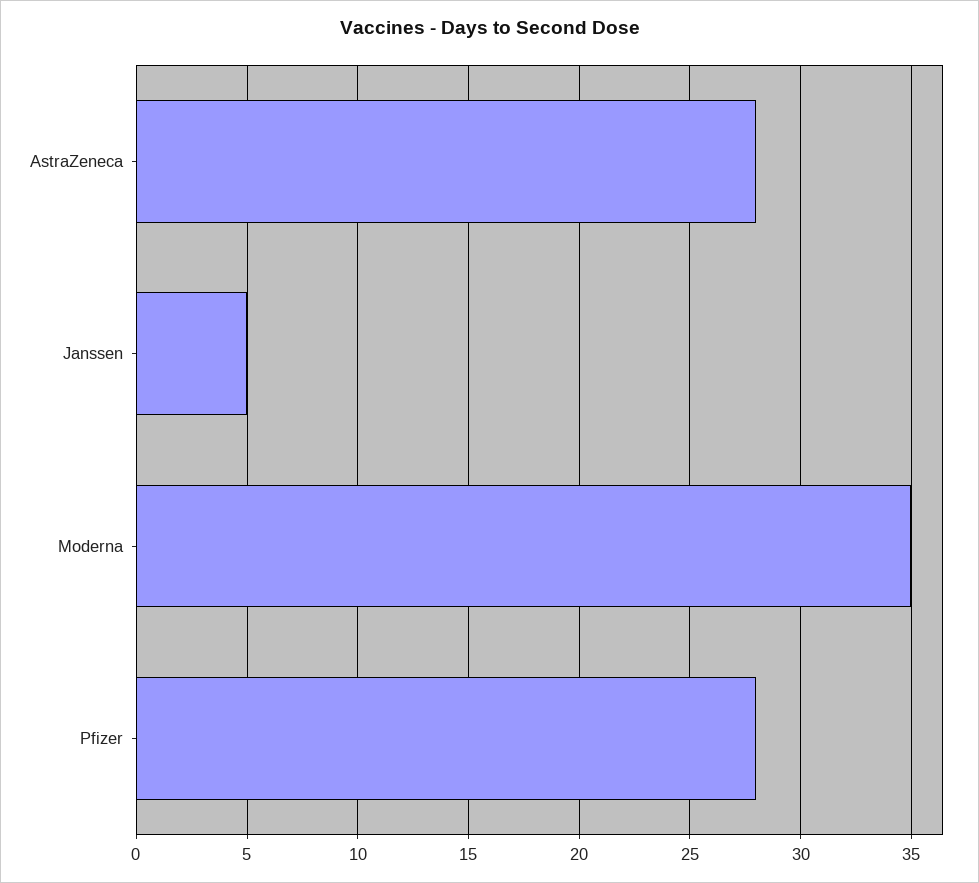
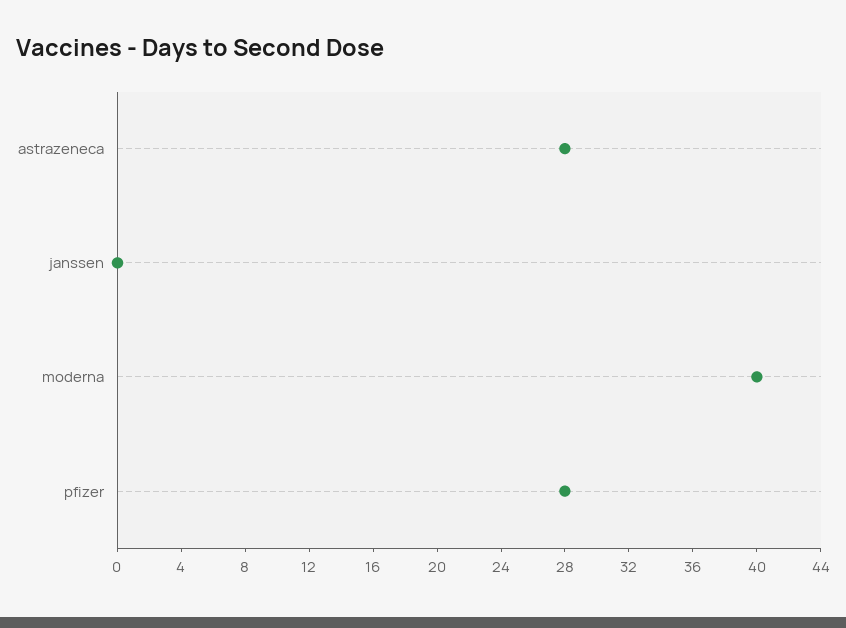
  {
    "AstraZeneca": 28,
-   "Janssen": 5,
+   "Janssen": 0,
-   "Moderna": 35,
+   "Moderna": 40,
    "Pfizer": 28
  }

